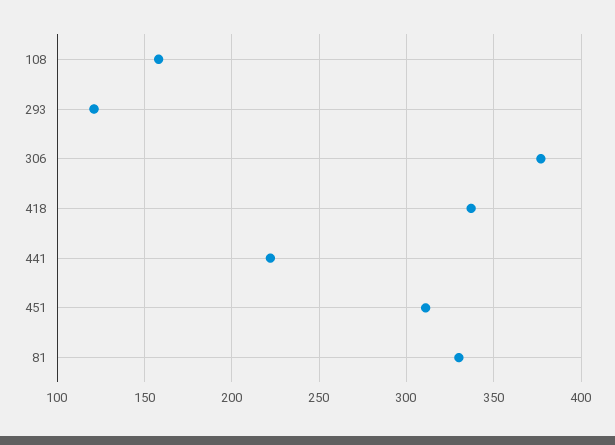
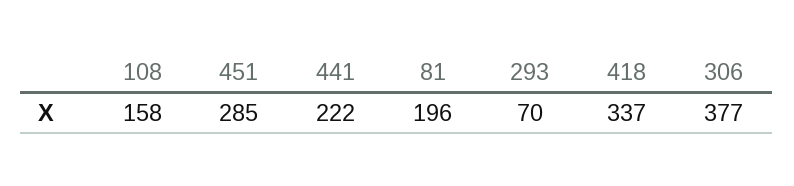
  {
    "108": 158,
-   "293": 120,
+   "293": 70,
    "306": 377,
    "418": 337,
    "441": 222,
-   "451": 310,
+   "451": 285,
-   "81": 330
+   "81": 196
  }

